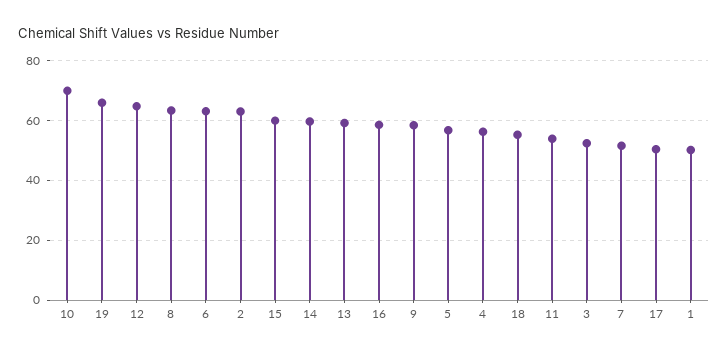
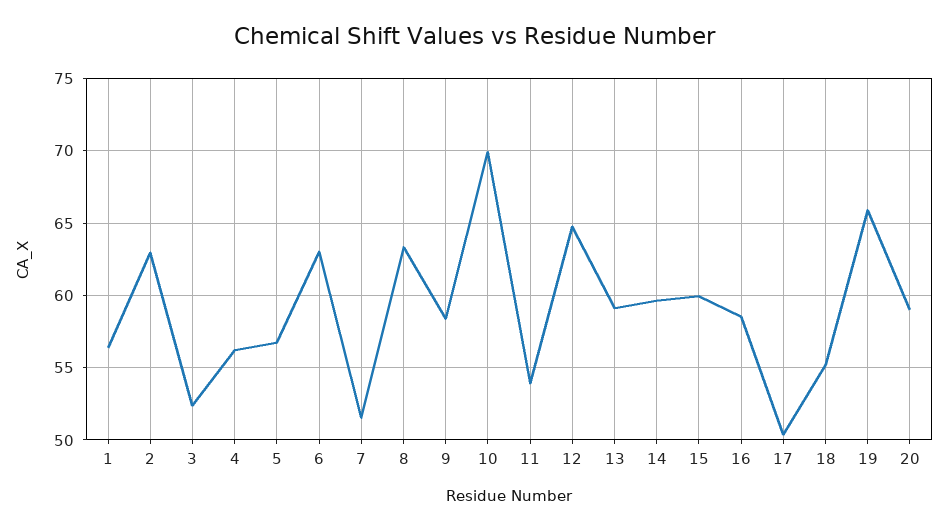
  {
    "10": 70,
    "19": 66,
    "12": 65,
    "8": 63.5,
    "6": 63,
    "2": 63,
    "15": 60,
    "14": 59.5,
    "13": 59,
    "16": 58.5,
    "9": 58.5,
    "5": 56.5,
    "4": 56,
    "18": 55,
    "11": 54,
    "3": 52.5,
    "7": 51.5,
    "17": 50.5,
-   "1": 50
+   "1": 56.5,
+   "20": 59
  }

